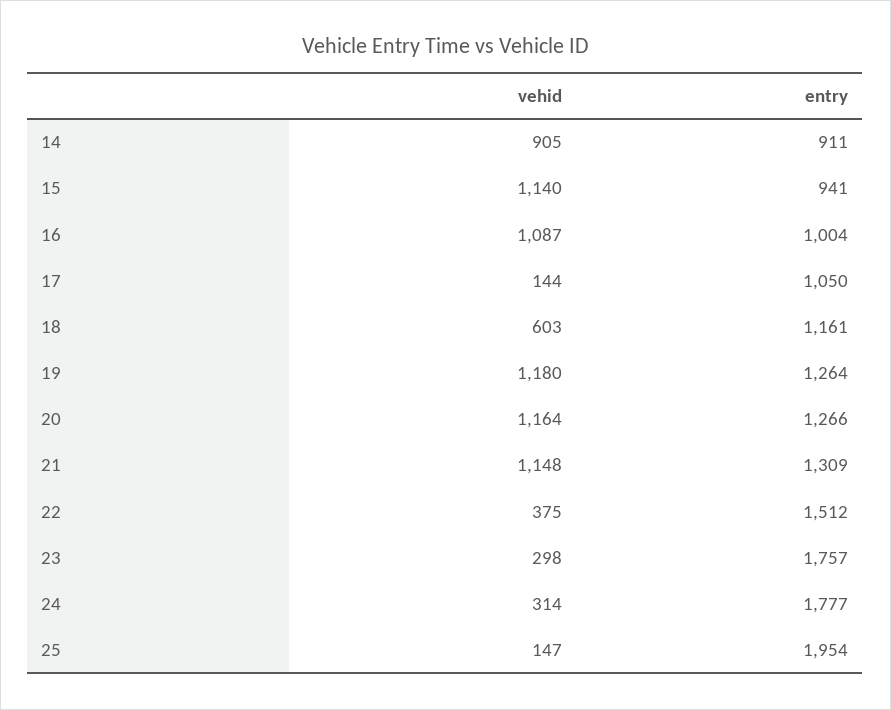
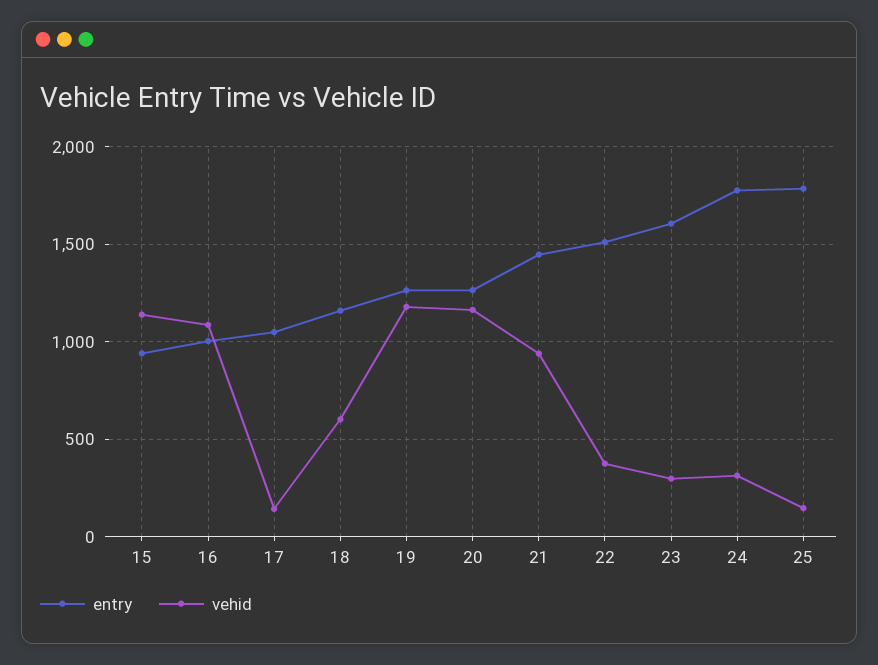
  {
    "vehid": {
-     "14": 905,
      "15": 1140,
      "16": 1087,
      "17": 144,
      "18": 603,
      "19": 1180,
      "20": 1164,
-     "21": 1148,
+     "21": 950,
      "22": 375,
      "23": 298,
      "24": 314,
      "25": 147
    },
    "entry": {
-     "14": 911,
      "15": 941,
      "16": 1004,
      "17": 1050,
      "18": 1161,
      "19": 1264,
      "20": 1266,
-     "21": 1309,
+     "21": 1450,
      "22": 1512,
-     "23": 1757,
+     "23": 1600,
      "24": 1777,
-     "25": 1954
+     "25": 1800
    }
  }

